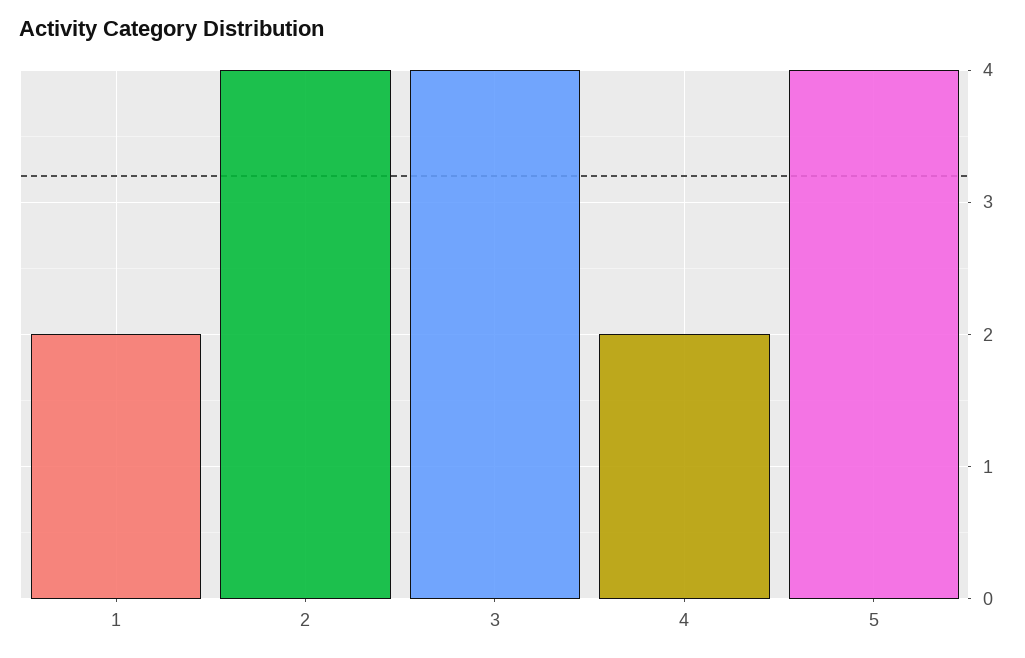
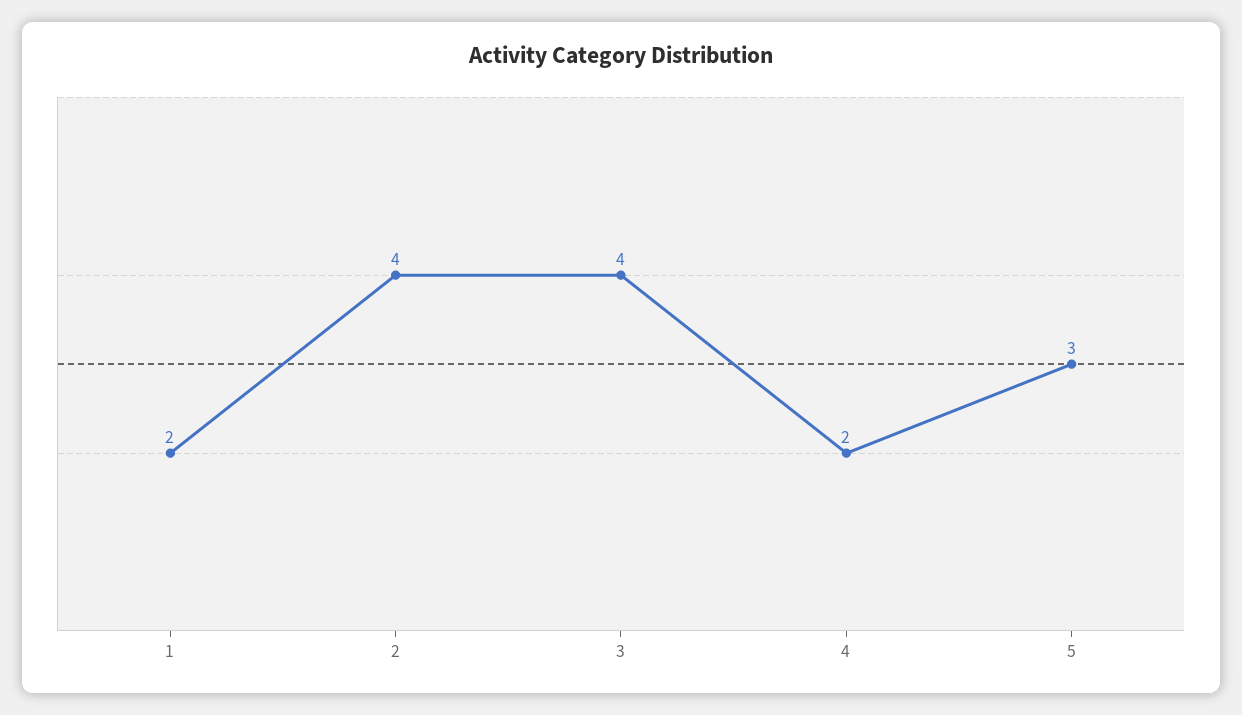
  {
    "1": 2,
    "2": 4,
    "3": 4,
    "4": 2,
-   "5": 4
+   "5": 3
  }

